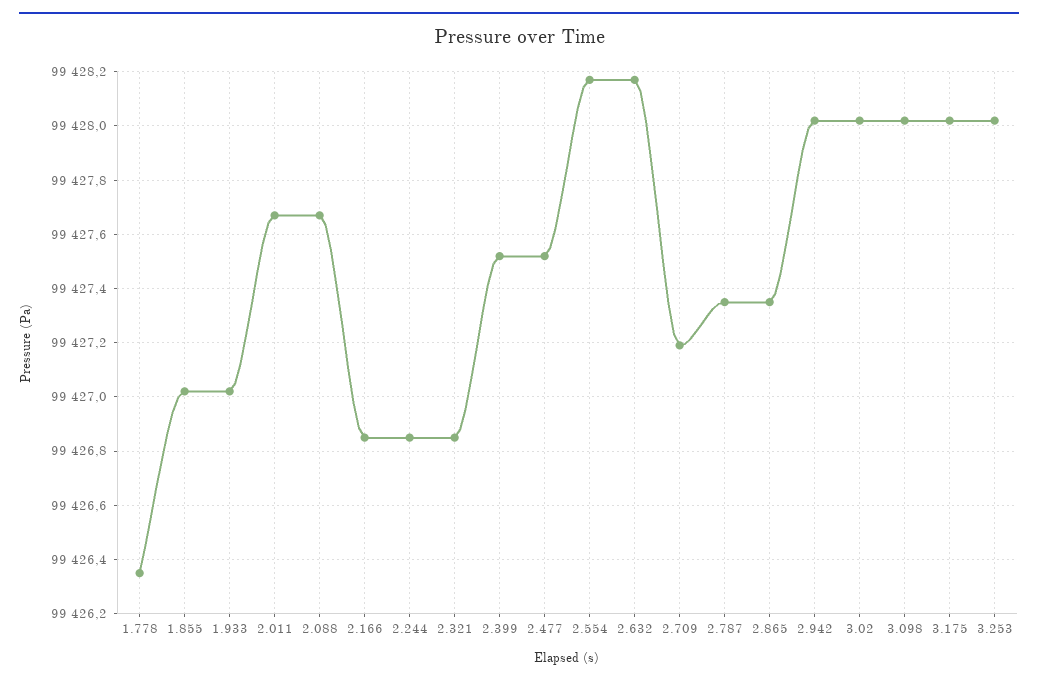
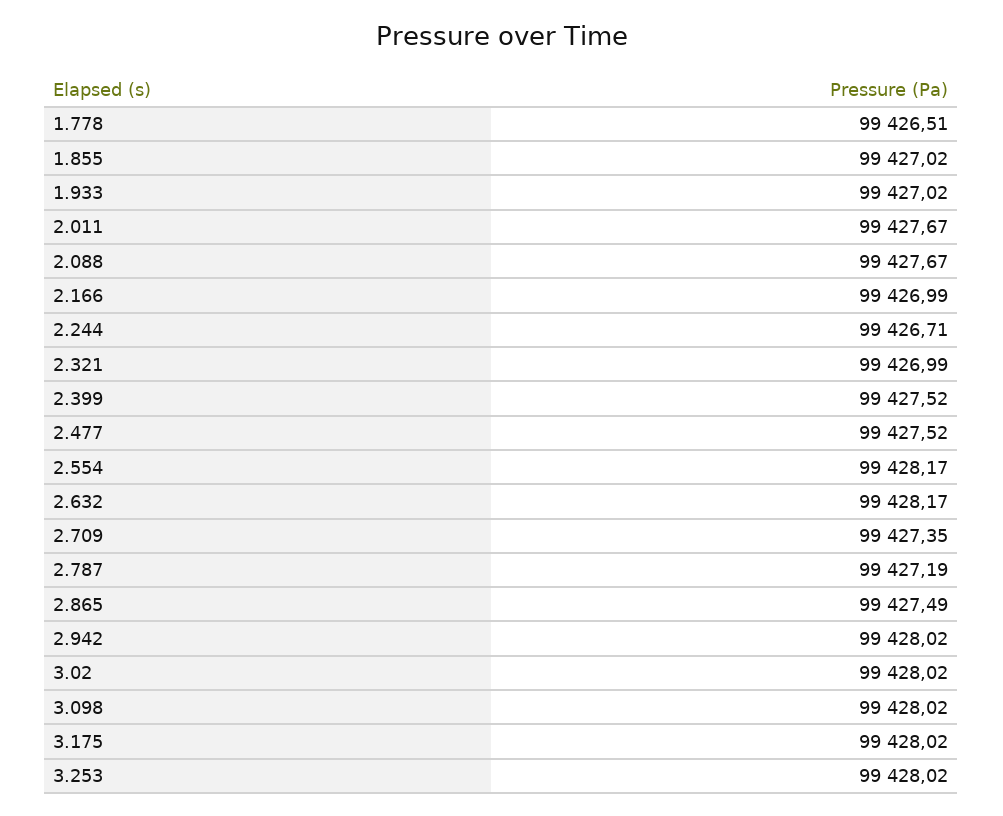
  {
-   "1.778": 99426.35,
+   "1.778": 99426.51,
    "1.855": 99427.02,
    "1.933": 99427.02,
    "2.011": 99427.67,
    "2.088": 99427.67,
-   "2.166": 99426.85,
+   "2.166": 99426.99,
-   "2.244": 99426.85,
+   "2.244": 99426.71,
-   "2.321": 99426.85,
+   "2.321": 99426.99,
    "2.399": 99427.52,
    "2.477": 99427.52,
    "2.554": 99428.17,
    "2.632": 99428.17,
-   "2.709": 99427.2,
+   "2.709": 99427.35,
-   "2.787": 99427.35,
+   "2.787": 99427.19,
-   "2.865": 99427.35,
+   "2.865": 99427.49,
    "2.942": 99428.02,
    "3.02": 99428.02,
    "3.098": 99428.02,
    "3.175": 99428.02,
    "3.253": 99428.02
  }

